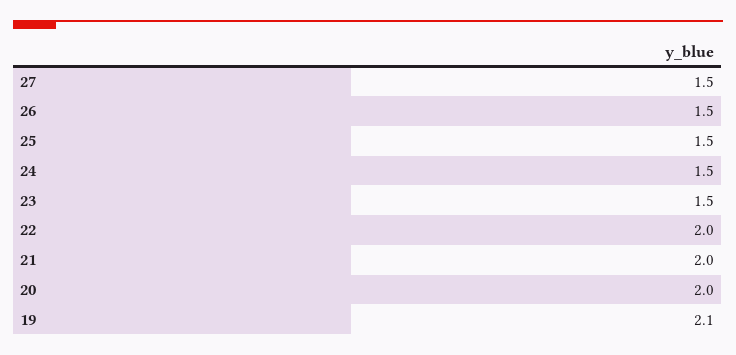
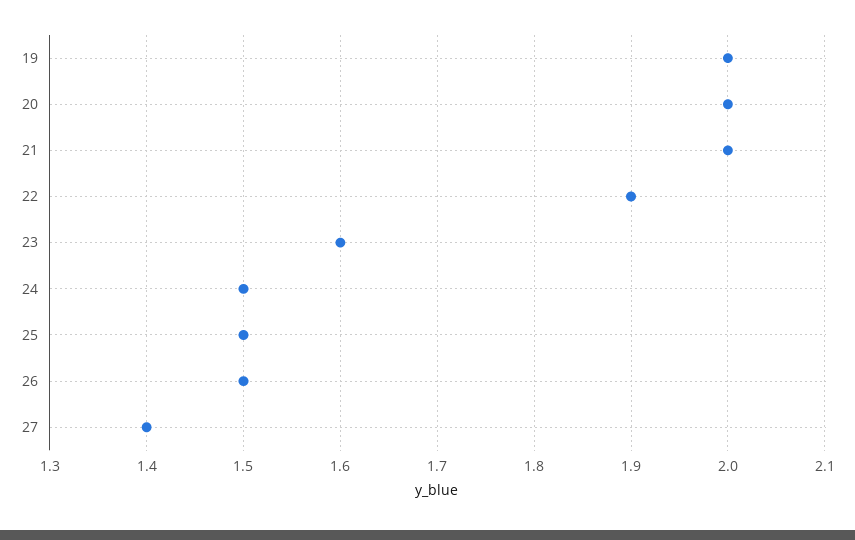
  {
-   "27": 1.5,
+   "27": 1.4,
    "26": 1.5,
    "25": 1.5,
    "24": 1.5,
-   "23": 1.5,
+   "23": 1.6,
-   "22": 2,
+   "22": 1.9,
    "21": 2,
    "20": 2,
-   "19": 2.1
+   "19": 2
  }

